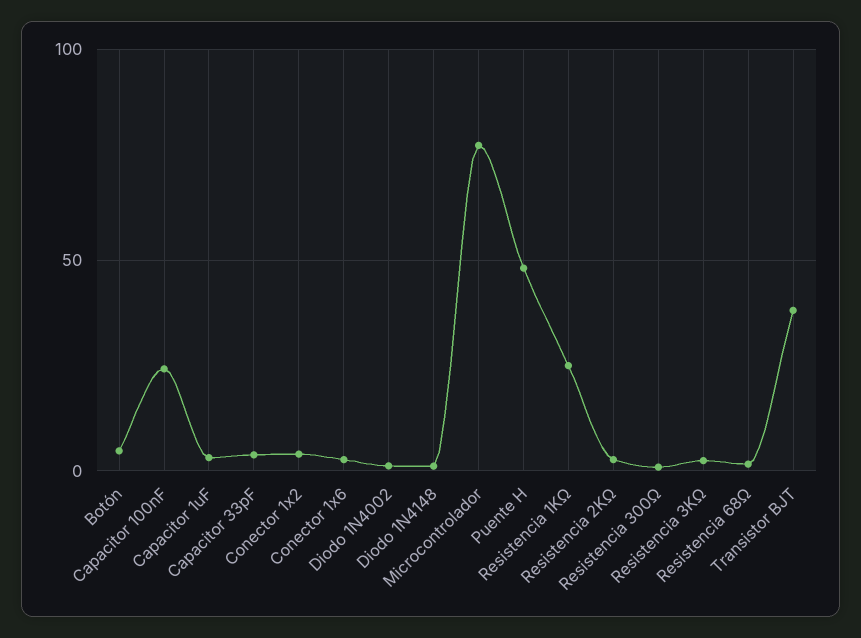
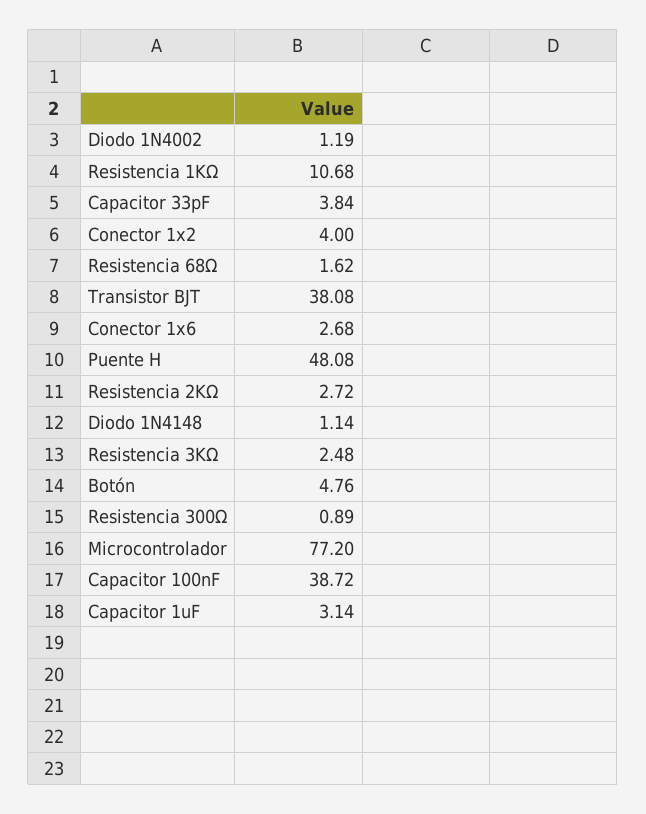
  {
    "Botón": 4.76,
-   "Capacitor 100nF": 25,
+   "Capacitor 100nF": 38.72,
    "Capacitor 1uF": 3.14,
    "Capacitor 33pF": 3.84,
    "Conector 1x2": 4,
    "Conector 1x6": 2.68,
    "Diodo 1N4002": 1.19,
    "Diodo 1N4148": 1.14,
    "Microcontrolador": 77.2,
    "Puente H": 48.08,
-   "Resistencia 1KΩ": 25,
+   "Resistencia 1KΩ": 10.68,
    "Resistencia 2KΩ": 2.72,
    "Resistencia 300Ω": 0.89,
    "Resistencia 3KΩ": 2.48,
    "Resistencia 68Ω": 1.62,
    "Transistor BJT": 38.08
  }

